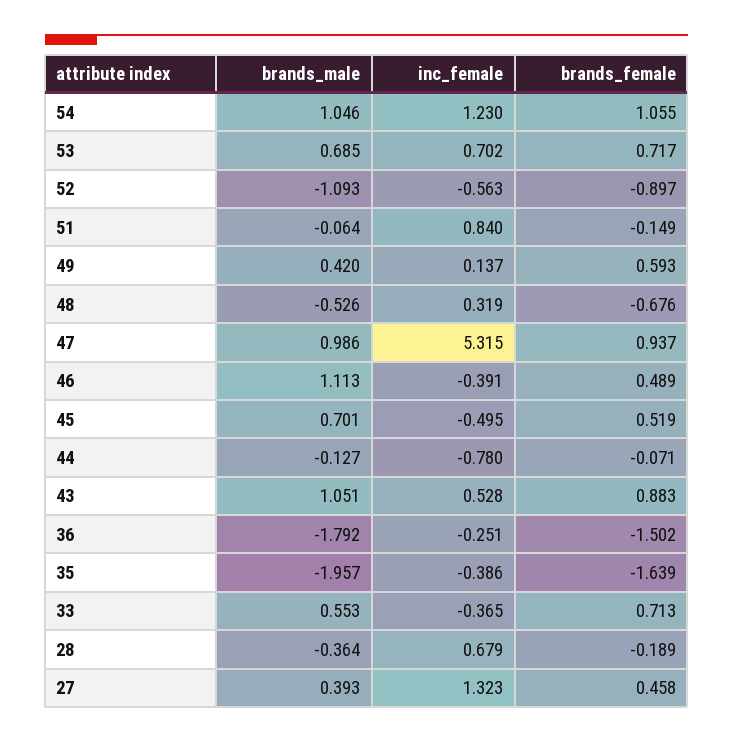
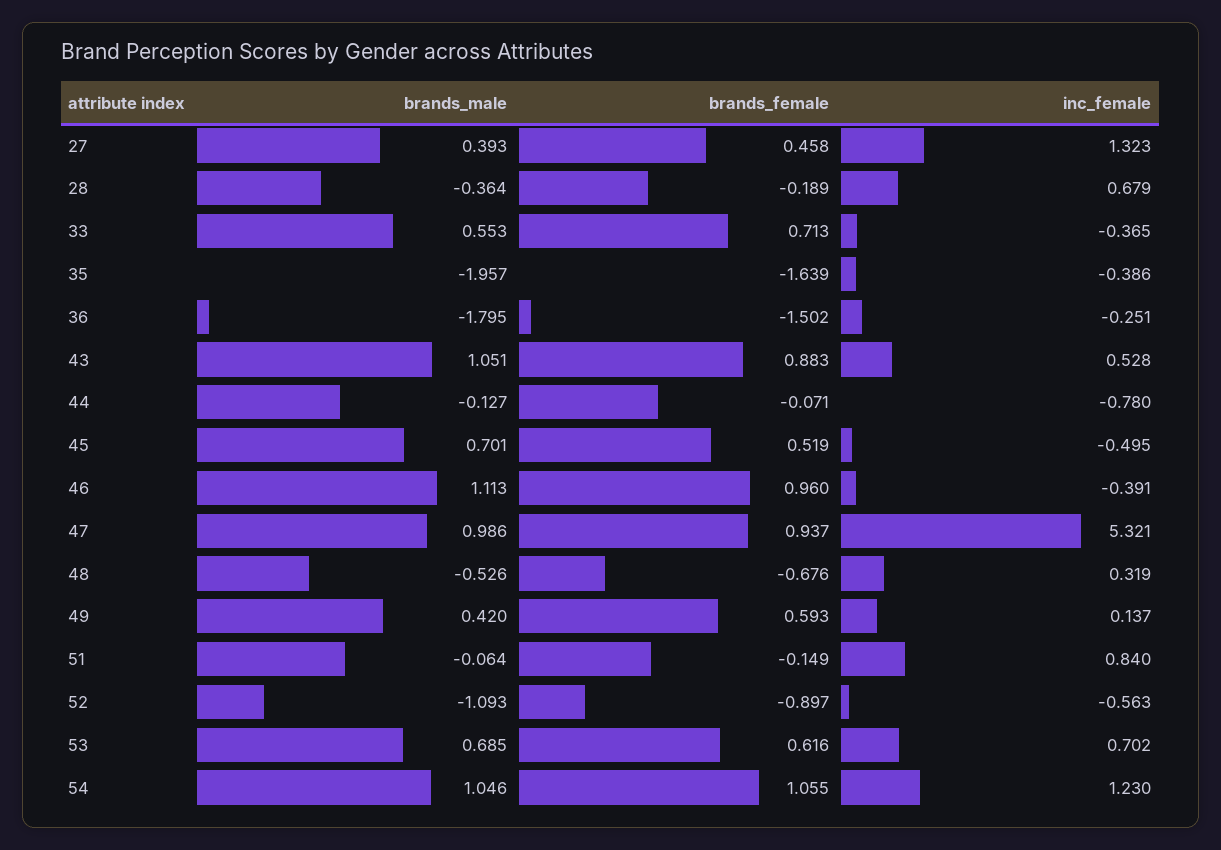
  {
    "brands_male": {
      "54": 1.046,
      "53": 0.685,
      "52": -1.093,
      "51": -0.064,
      "49": 0.42,
      "48": -0.526,
      "47": 0.986,
      "46": 1.113,
      "45": 0.701,
      "44": -0.127,
      "43": 1.051,
-     "36": -1.792,
+     "36": -1.795,
      "35": -1.957,
      "33": 0.553,
      "28": -0.364,
      "27": 0.393
    },
    "inc_female": {
      "54": 1.23,
      "53": 0.702,
      "52": -0.563,
      "51": 0.84,
      "49": 0.137,
      "48": 0.319,
-     "47": 5.315,
+     "47": 5.321,
      "46": -0.391,
      "45": -0.495,
      "44": -0.78,
      "43": 0.528,
      "36": -0.251,
      "35": -0.386,
      "33": -0.365,
      "28": 0.679,
      "27": 1.323
    },
    "brands_female": {
      "54": 1.055,
-     "53": 0.717,
+     "53": 0.616,
      "52": -0.897,
      "51": -0.149,
      "49": 0.593,
      "48": -0.676,
      "47": 0.937,
-     "46": 0.489,
+     "46": 0.96,
      "45": 0.519,
      "44": -0.071,
      "43": 0.883,
      "36": -1.502,
      "35": -1.639,
      "33": 0.713,
      "28": -0.189,
      "27": 0.458
    }
  }

